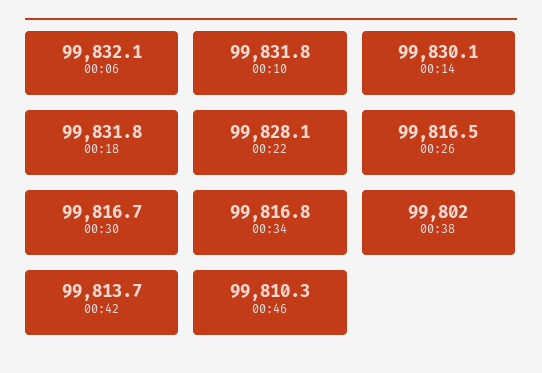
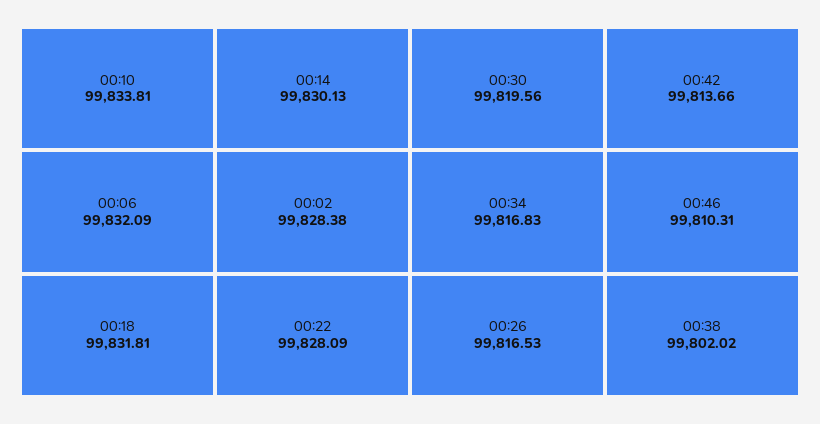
  {
    "00:06": 99832.09,
-   "00:10": 99831.8,
+   "00:10": 99833.81,
    "00:14": 99830.13,
    "00:18": 99831.81,
    "00:22": 99828.09,
    "00:26": 99816.53,
-   "00:30": 99816.7,
+   "00:30": 99819.56,
    "00:34": 99816.83,
    "00:38": 99802.02,
    "00:42": 99813.66,
-   "00:46": 99810.31
+   "00:46": 99810.31,
+   "00:02": 99828.38
  }

